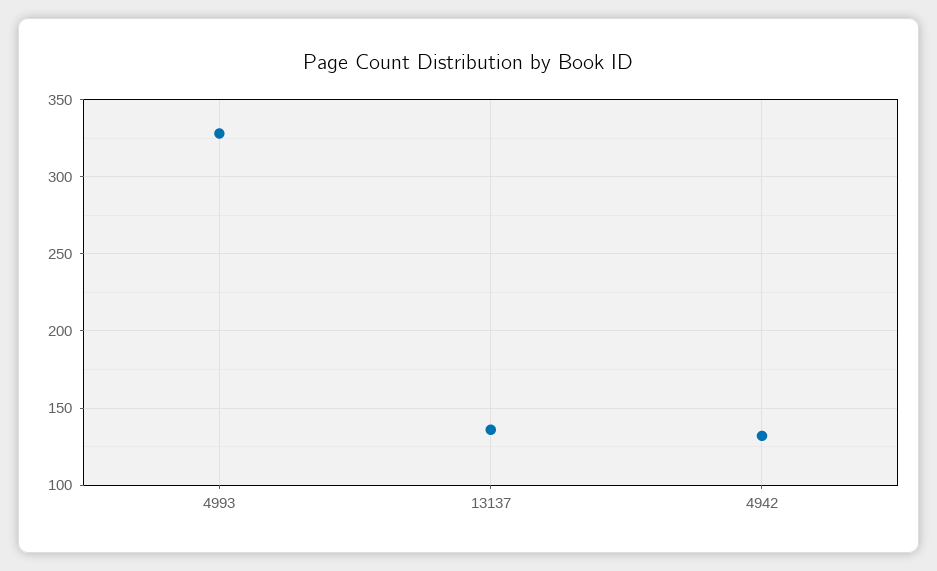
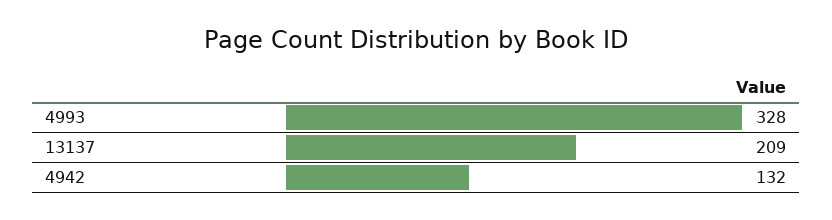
  {
    "4993": 328,
-   "13137": 135,
+   "13137": 209,
    "4942": 132
  }

